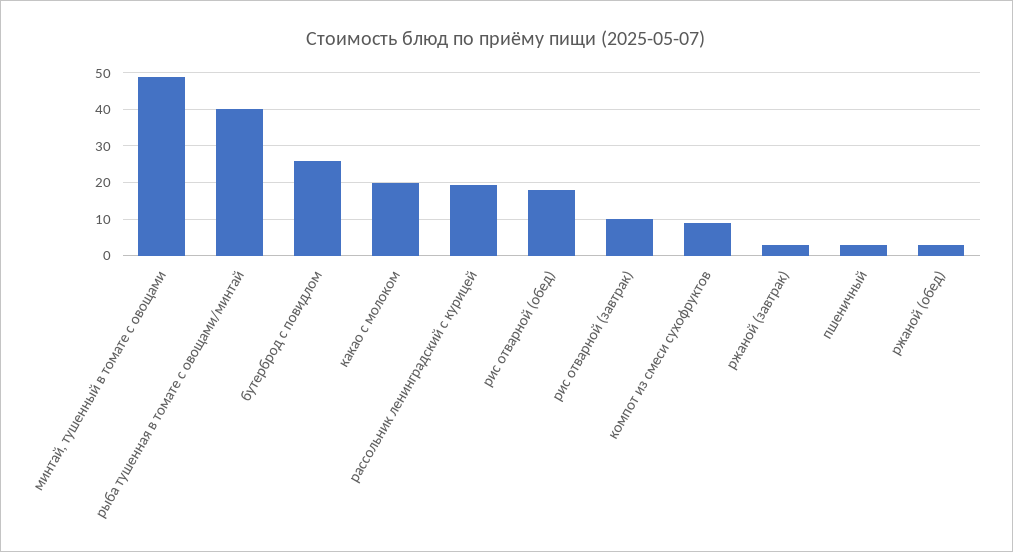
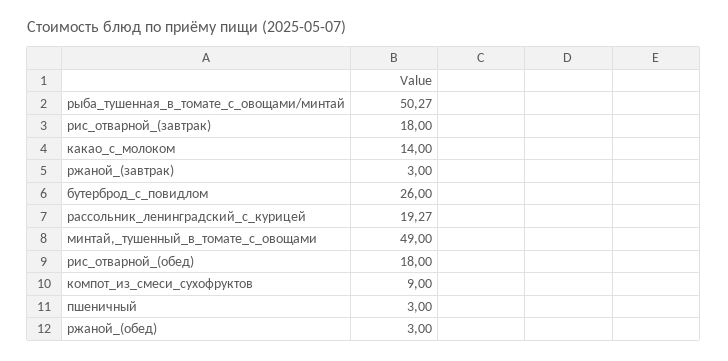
  {
    "минтай, тушенный в томате с овощами": 49,
-   "рыба тушенная в томате с овощами/минтай": 40,
+   "рыба тушенная в томате с овощами/минтай": 50.27,
    "бутерброд с повидлом": 26,
-   "какао с молоком": 20,
+   "какао с молоком": 14,
    "рассольник ленинградский с курицей": 19.27,
    "рис отварной (обед)": 18,
-   "рис отварной (завтрак)": 10,
+   "рис отварной (завтрак)": 18,
    "компот из смеси сухофруктов": 9,
    "ржаной (завтрак)": 3,
    "пшеничный": 3,
    "ржаной (обед)": 3
  }

